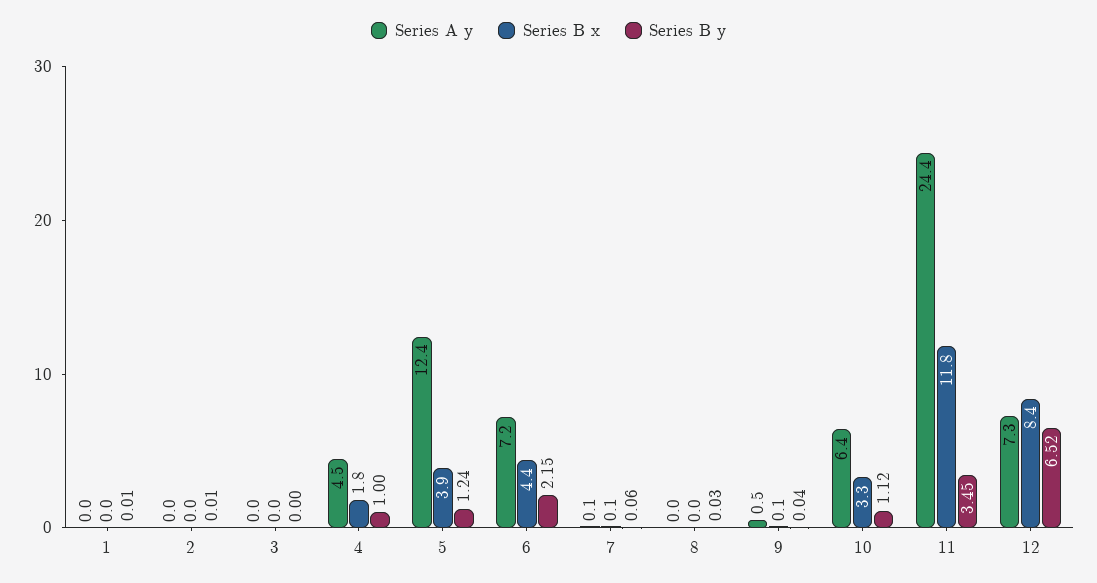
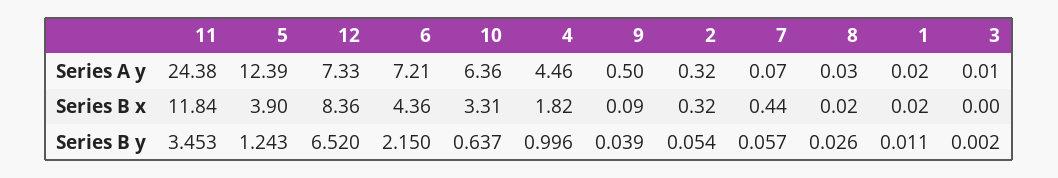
  {
    "Series A y": {
      "1": 0.02,
-     "2": 0,
+     "2": 0.32,
      "3": 0.01,
      "4": 4.46,
      "5": 12.39,
      "6": 7.21,
      "7": 0.07,
      "8": 0.03,
      "9": 0.5,
      "10": 6.36,
      "11": 24.38,
      "12": 7.33
    },
    "Series B x": {
      "1": 0.02,
-     "2": 0,
+     "2": 0.32,
      "3": 0,
      "4": 1.82,
      "5": 3.9,
      "6": 4.36,
-     "7": 0.1,
+     "7": 0.44,
      "8": 0.02,
      "9": 0.09,
      "10": 3.31,
      "11": 11.84,
      "12": 8.36
    },
    "Series B y": {
      "1": 0.011,
-     "2": 0.01,
+     "2": 0.054,
      "3": 0.002,
      "4": 0.996,
      "5": 1.243,
      "6": 2.15,
      "7": 0.057,
      "8": 0.026,
      "9": 0.039,
-     "10": 1.12,
+     "10": 0.637,
      "11": 3.453,
      "12": 6.52
    }
  }

